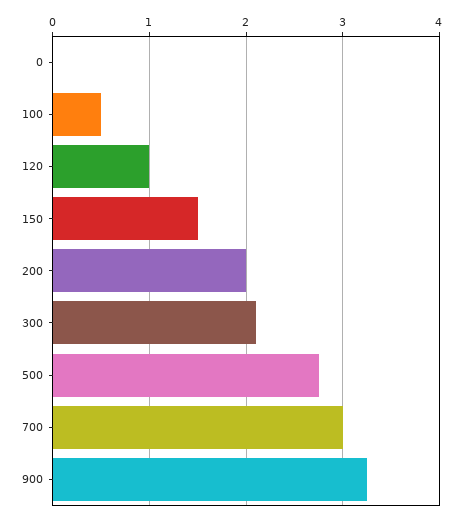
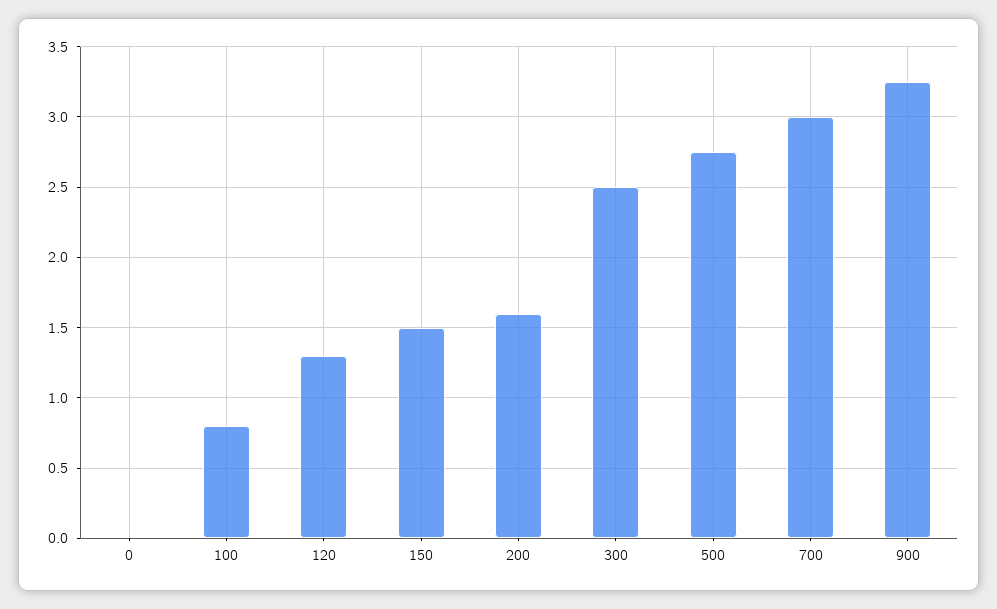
  {
    "0": 0,
-   "100": 0.5,
+   "100": 0.8,
-   "120": 1,
+   "120": 1.3,
    "150": 1.5,
-   "200": 2,
+   "200": 1.6,
-   "300": 2.1,
+   "300": 2.5,
    "500": 2.75,
    "700": 3,
    "900": 3.25
  }

